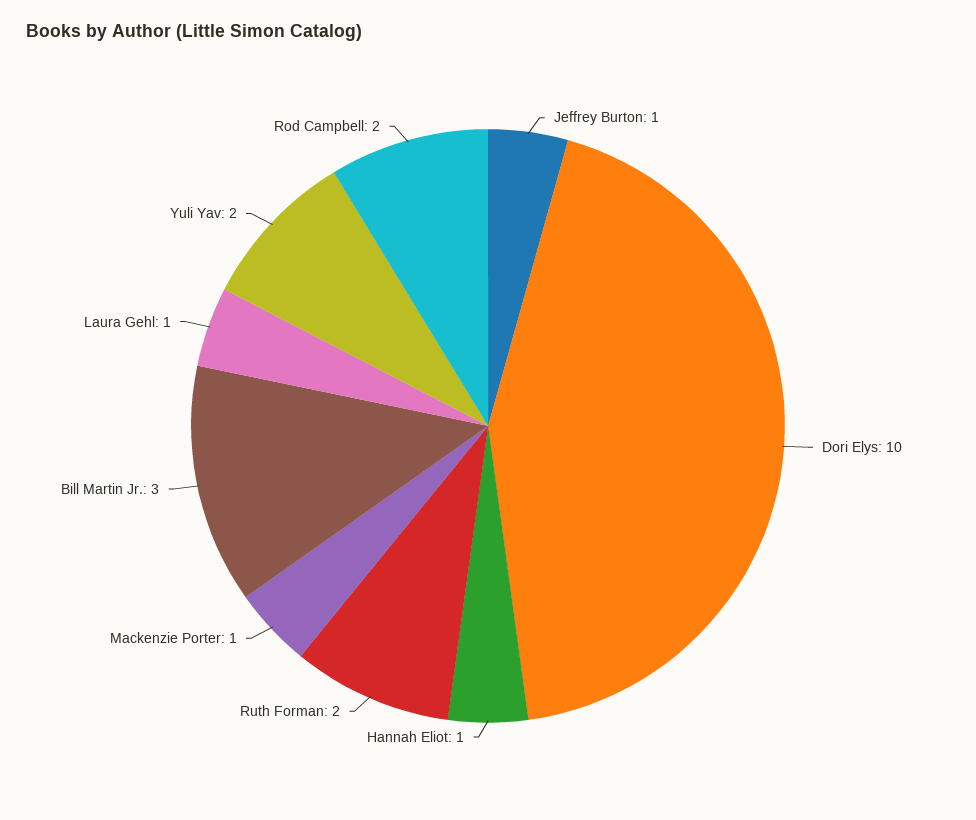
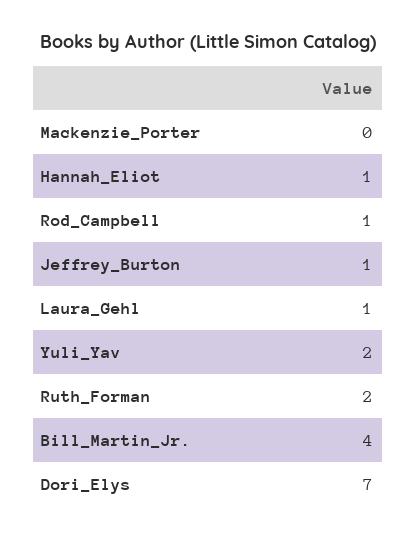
  {
    "Jeffrey Burton": 1,
-   "Dori Elys": 10,
+   "Dori Elys": 7,
    "Hannah Eliot": 1,
    "Ruth Forman": 2,
-   "Mackenzie Porter": 1,
+   "Mackenzie Porter": 0,
-   "Bill Martin Jr.": 3,
+   "Bill Martin Jr.": 4,
    "Laura Gehl": 1,
    "Yuli Yav": 2,
-   "Rod Campbell": 2
+   "Rod Campbell": 1
  }

